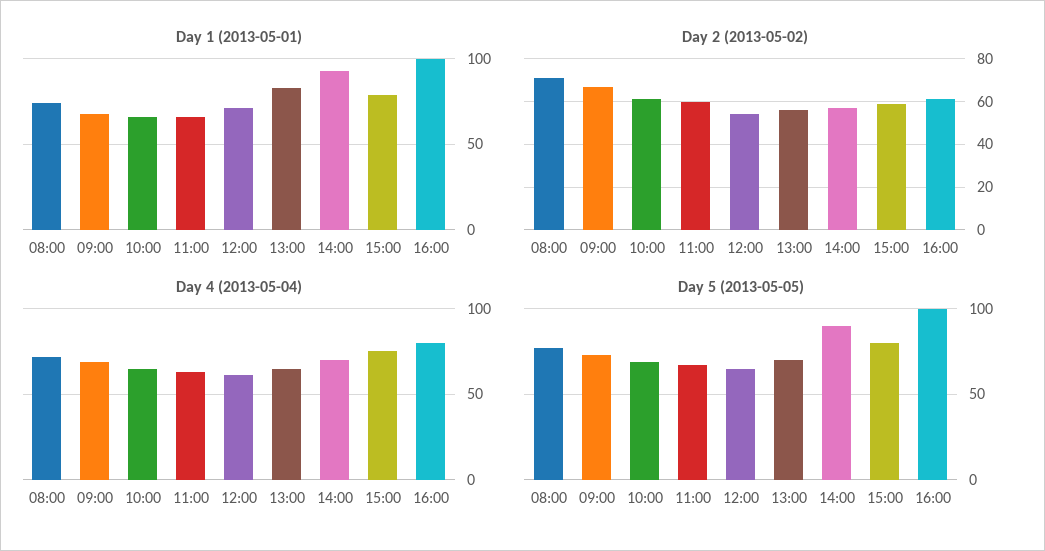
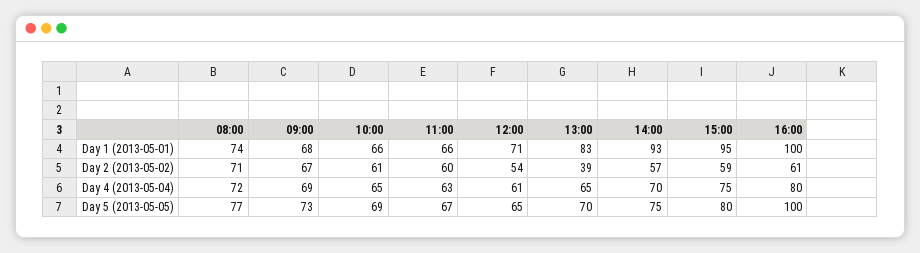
  {
    "Day 1 (2013-05-01)": {
      "08:00": 74,
      "09:00": 68,
      "10:00": 66,
      "11:00": 66,
      "12:00": 71,
      "13:00": 83,
      "14:00": 93,
-     "15:00": 80,
+     "15:00": 95,
      "16:00": 100
    },
    "Day 2 (2013-05-02)": {
      "08:00": 71,
      "09:00": 67,
      "10:00": 61,
      "11:00": 60,
      "12:00": 54,
-     "13:00": 55,
+     "13:00": 39,
      "14:00": 57,
      "15:00": 59,
      "16:00": 61
    },
    "Day 4 (2013-05-04)": {
      "08:00": 72,
      "09:00": 69,
      "10:00": 65,
      "11:00": 63,
      "12:00": 61,
      "13:00": 65,
      "14:00": 70,
      "15:00": 75,
      "16:00": 80
    },
    "Day 5 (2013-05-05)": {
      "08:00": 77,
      "09:00": 73,
      "10:00": 69,
      "11:00": 67,
      "12:00": 65,
      "13:00": 70,
-     "14:00": 90,
+     "14:00": 75,
      "15:00": 80,
      "16:00": 100
    }
  }

